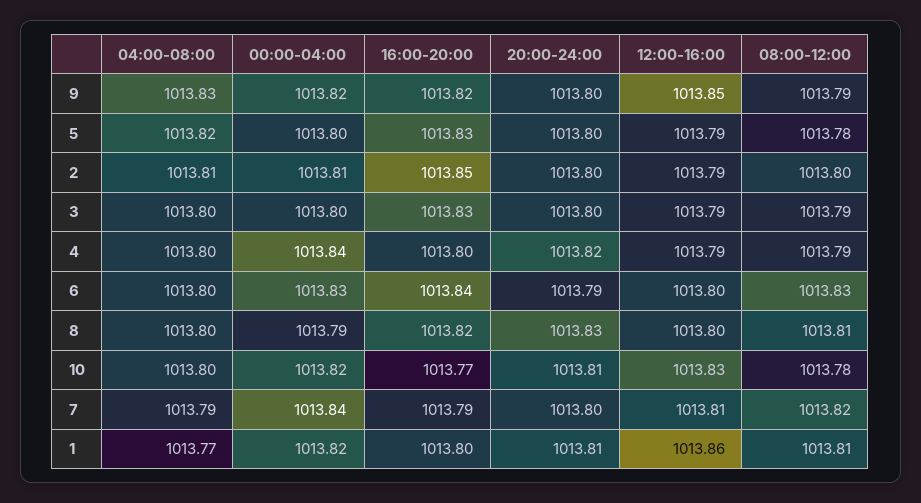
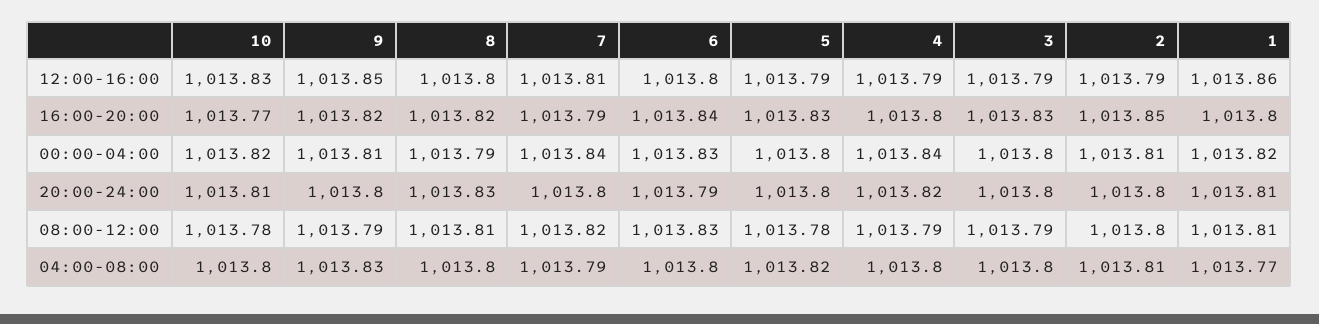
  {
    "04:00-08:00": {
      "9": 1013.83,
      "5": 1013.82,
      "2": 1013.81,
      "3": 1013.8,
      "4": 1013.8,
      "6": 1013.8,
      "8": 1013.8,
      "10": 1013.8,
      "7": 1013.79,
      "1": 1013.77
    },
    "00:00-04:00": {
-     "9": 1013.82,
+     "9": 1013.81,
      "5": 1013.8,
      "2": 1013.81,
      "3": 1013.8,
      "4": 1013.84,
      "6": 1013.83,
      "8": 1013.79,
      "10": 1013.82,
      "7": 1013.84,
      "1": 1013.82
    },
    "16:00-20:00": {
      "9": 1013.82,
      "5": 1013.83,
      "2": 1013.85,
      "3": 1013.83,
      "4": 1013.8,
      "6": 1013.84,
      "8": 1013.82,
      "10": 1013.77,
      "7": 1013.79,
      "1": 1013.8
    },
    "20:00-24:00": {
      "9": 1013.8,
      "5": 1013.8,
      "2": 1013.8,
      "3": 1013.8,
      "4": 1013.82,
      "6": 1013.79,
      "8": 1013.83,
      "10": 1013.81,
      "7": 1013.8,
      "1": 1013.81
    },
    "12:00-16:00": {
      "9": 1013.85,
      "5": 1013.79,
      "2": 1013.79,
      "3": 1013.79,
      "4": 1013.79,
      "6": 1013.8,
      "8": 1013.8,
      "10": 1013.83,
      "7": 1013.81,
      "1": 1013.86
    },
    "08:00-12:00": {
      "9": 1013.79,
      "5": 1013.78,
      "2": 1013.8,
      "3": 1013.79,
      "4": 1013.79,
      "6": 1013.83,
      "8": 1013.81,
      "10": 1013.78,
      "7": 1013.82,
      "1": 1013.81
    }
  }

